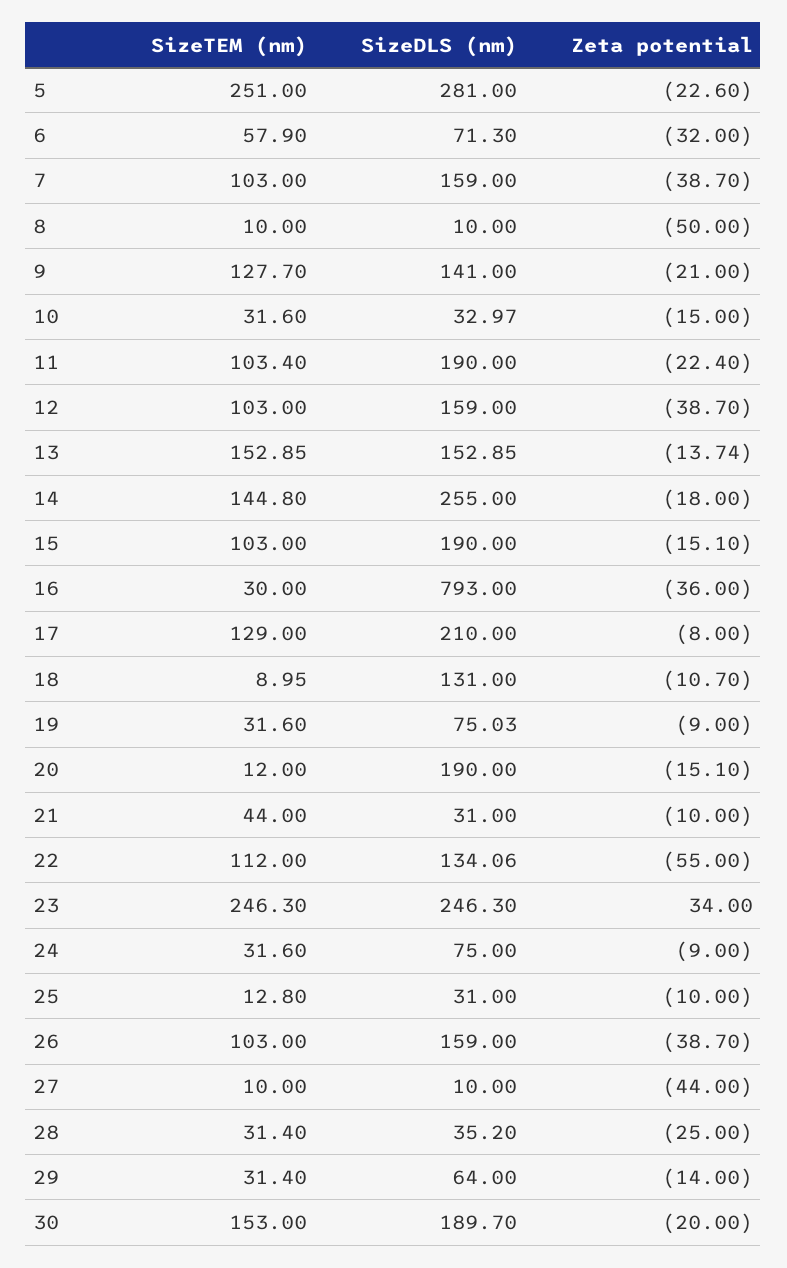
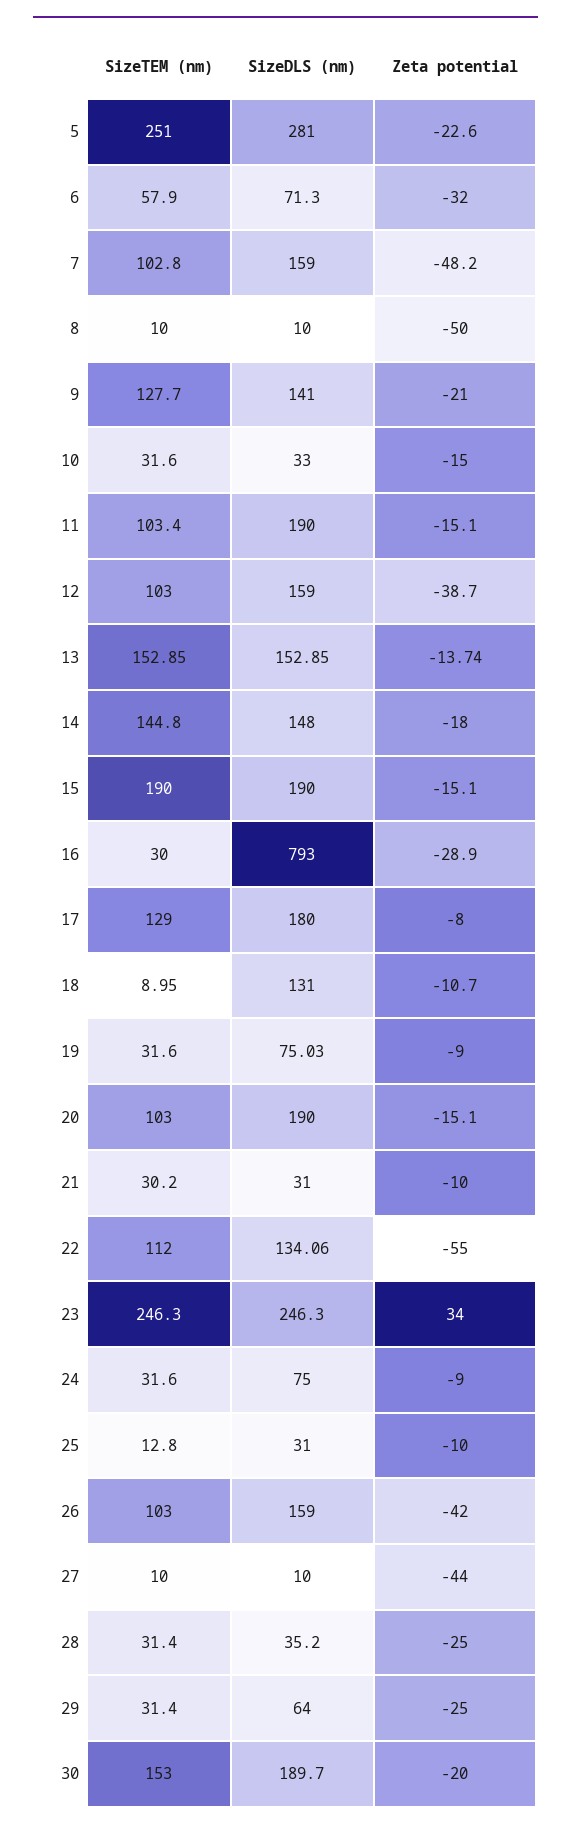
  {
    "SizeTEM (nm)": {
      "5": 251,
      "6": 57.9,
-     "7": 103,
+     "7": 102.8,
      "8": 10,
      "9": 127.7,
      "10": 31.6,
      "11": 103.4,
      "12": 103,
      "13": 152.85,
      "14": 144.8,
-     "15": 103,
+     "15": 190,
      "16": 30,
      "17": 129,
      "18": 8.95,
      "19": 31.6,
-     "20": 12,
+     "20": 103,
-     "21": 44,
+     "21": 30.2,
      "22": 112,
      "23": 246.3,
      "24": 31.6,
      "25": 12.8,
      "26": 103,
      "27": 10,
      "28": 31.4,
      "29": 31.4,
      "30": 153
    },
    "SizeDLS (nm)": {
      "5": 281,
      "6": 71.3,
      "7": 159,
      "8": 10,
      "9": 141,
-     "10": 32.97,
+     "10": 33,
      "11": 190,
      "12": 159,
      "13": 152.85,
-     "14": 255,
+     "14": 148,
      "15": 190,
      "16": 793,
-     "17": 210,
+     "17": 180,
      "18": 131,
      "19": 75.03,
      "20": 190,
      "21": 31,
      "22": 134.06,
      "23": 246.3,
      "24": 75,
      "25": 31,
      "26": 159,
      "27": 10,
      "28": 35.2,
      "29": 64,
      "30": 189.7
    },
    "Zeta potential": {
      "5": -22.6,
      "6": -32,
-     "7": -38.7,
+     "7": -48.2,
      "8": -50,
      "9": -21,
      "10": -15,
-     "11": -22.4,
+     "11": -15.1,
      "12": -38.7,
      "13": -13.74,
      "14": -18,
      "15": -15.1,
-     "16": -36,
+     "16": -28.9,
      "17": -8,
      "18": -10.7,
      "19": -9,
      "20": -15.1,
      "21": -10,
      "22": -55,
      "23": 34,
      "24": -9,
      "25": -10,
-     "26": -38.7,
+     "26": -42,
      "27": -44,
      "28": -25,
-     "29": -14,
+     "29": -25,
      "30": -20
    }
  }

